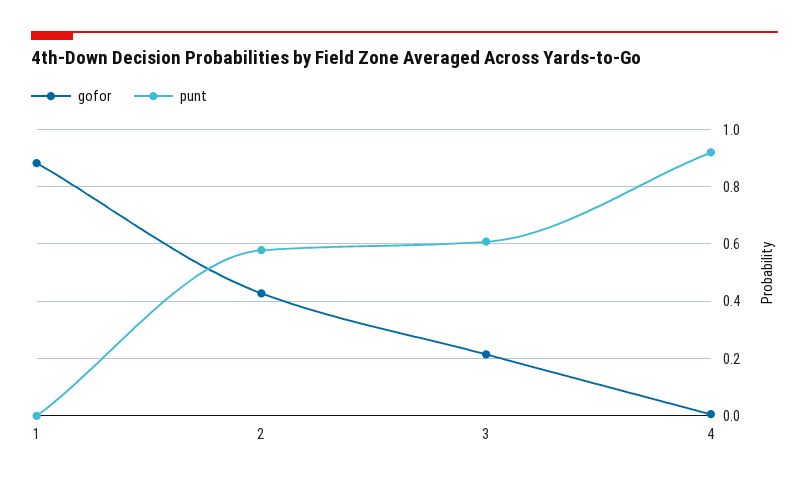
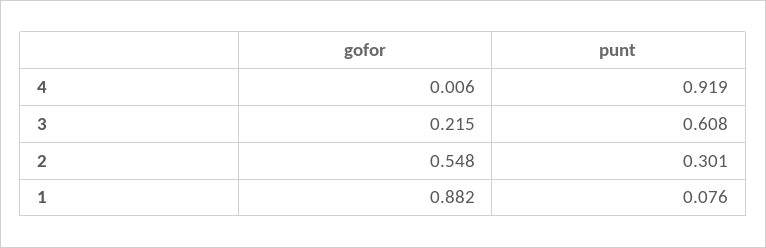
  {
    "gofor": {
      "1": 0.882,
-     "2": 0.425,
+     "2": 0.548,
      "3": 0.215,
      "4": 0.006
    },
    "punt": {
-     "1": 0,
+     "1": 0.076,
-     "2": 0.575,
+     "2": 0.301,
      "3": 0.608,
      "4": 0.919
    }
  }

